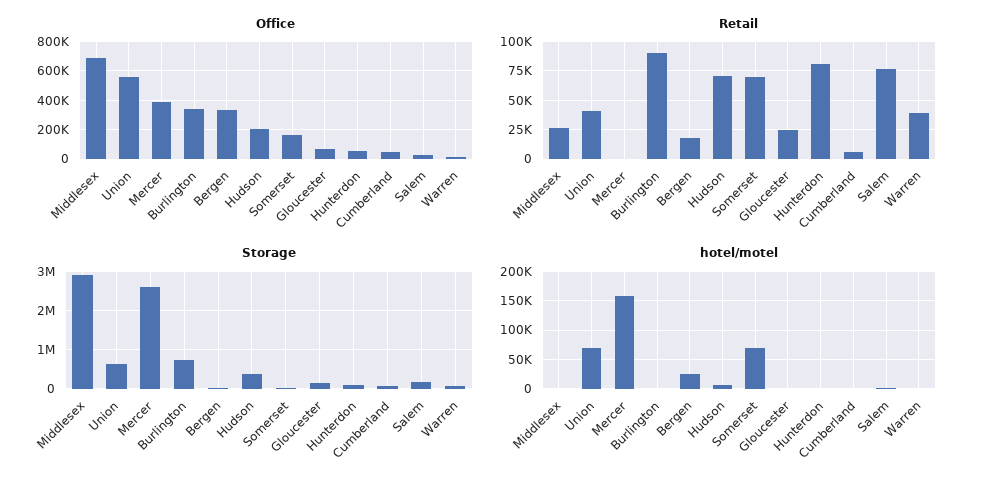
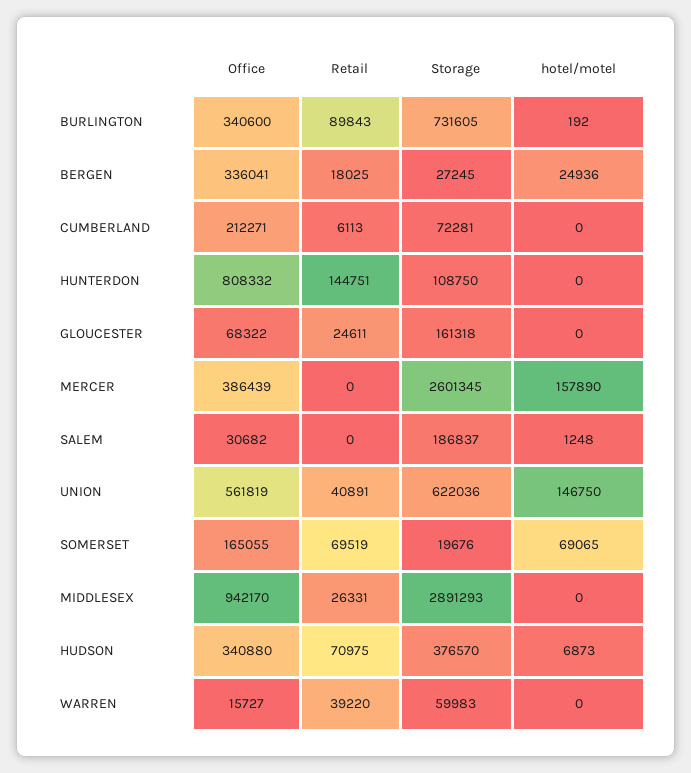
  {
    "Office": {
-     "Middlesex": 700000,
+     "Middlesex": 942170,
      "Union": 561819,
      "Mercer": 386439,
      "Burlington": 340600,
      "Bergen": 336041,
-     "Hudson": 200000,
+     "Hudson": 340880,
      "Somerset": 165055,
      "Gloucester": 68322,
-     "Hunterdon": 50000,
+     "Hunterdon": 808332,
-     "Cumberland": 50000,
+     "Cumberland": 212271,
      "Salem": 30682,
      "Warren": 15727
    },
    "Retail": {
      "Middlesex": 26331,
      "Union": 40891,
      "Mercer": 0,
      "Burlington": 89843,
      "Bergen": 18025,
      "Hudson": 70975,
      "Somerset": 69519,
      "Gloucester": 24611,
-     "Hunterdon": 75000,
+     "Hunterdon": 144751,
      "Cumberland": 6113,
-     "Salem": 75000,
+     "Salem": 0,
      "Warren": 39220
    },
    "Storage": {
      "Middlesex": 2891293,
      "Union": 622036,
      "Mercer": 2601345,
      "Burlington": 731605,
      "Bergen": 27245,
      "Hudson": 376570,
      "Somerset": 19676,
      "Gloucester": 161318,
      "Hunterdon": 108750,
      "Cumberland": 72281,
      "Salem": 186837,
      "Warren": 59983
    },
    "hotel/motel": {
      "Middlesex": 0,
-     "Union": 75000,
+     "Union": 146750,
      "Mercer": 157890,
      "Burlington": 192,
      "Bergen": 24936,
      "Hudson": 6873,
      "Somerset": 69065,
      "Gloucester": 0,
      "Hunterdon": 0,
      "Cumberland": 0,
      "Salem": 1248,
      "Warren": 0
    }
  }

